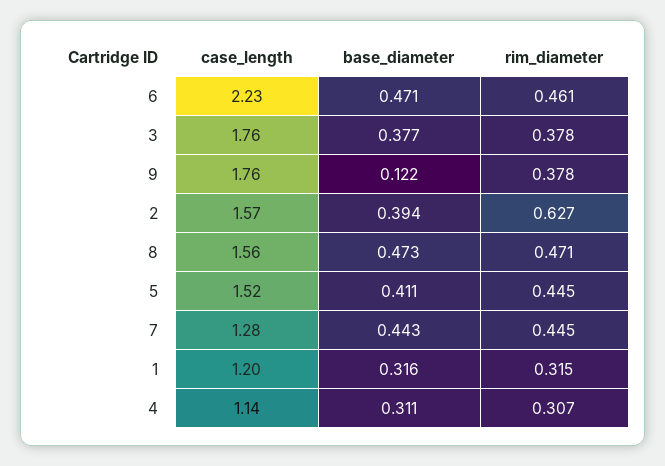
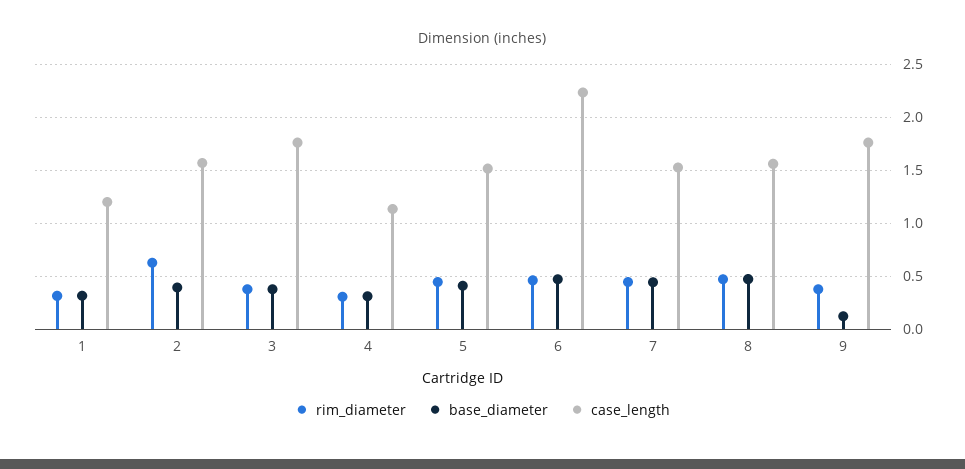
  {
    "case_length": {
      "6": 2.23,
      "3": 1.76,
      "9": 1.76,
      "2": 1.57,
      "8": 1.56,
      "5": 1.52,
-     "7": 1.28,
+     "7": 1.5,
      "1": 1.2,
      "4": 1.14
    },
    "base_diameter": {
      "6": 0.471,
      "3": 0.377,
      "9": 0.122,
      "2": 0.394,
      "8": 0.473,
      "5": 0.411,
      "7": 0.443,
      "1": 0.316,
      "4": 0.311
    },
    "rim_diameter": {
      "6": 0.461,
      "3": 0.378,
      "9": 0.378,
      "2": 0.627,
      "8": 0.471,
      "5": 0.445,
      "7": 0.445,
      "1": 0.315,
      "4": 0.307
    }
  }

